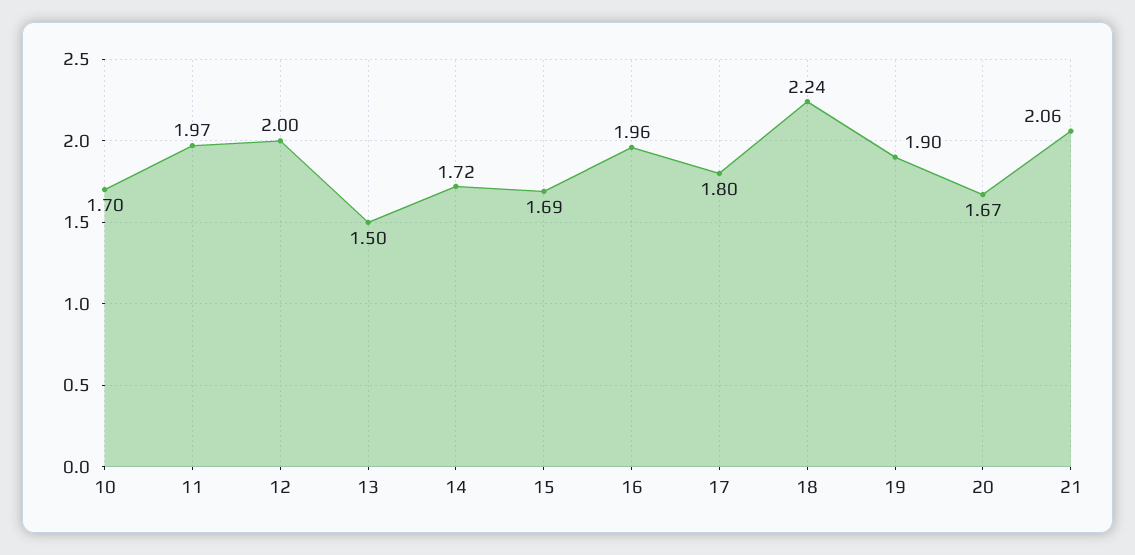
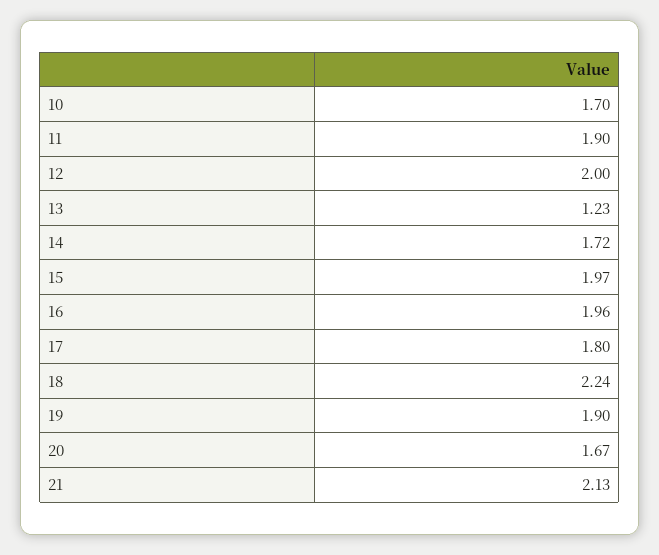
  {
    "10": 1.7,
-   "11": 1.97,
+   "11": 1.9,
    "12": 2,
-   "13": 1.5,
+   "13": 1.23,
    "14": 1.72,
-   "15": 1.69,
+   "15": 1.97,
    "16": 1.96,
    "17": 1.8,
    "18": 2.24,
    "19": 1.9,
    "20": 1.67,
-   "21": 2.06
+   "21": 2.13
  }

